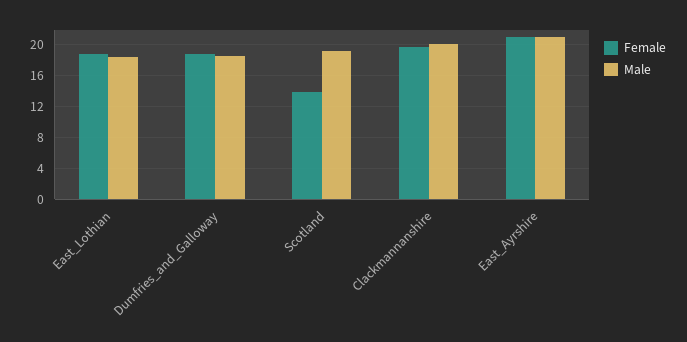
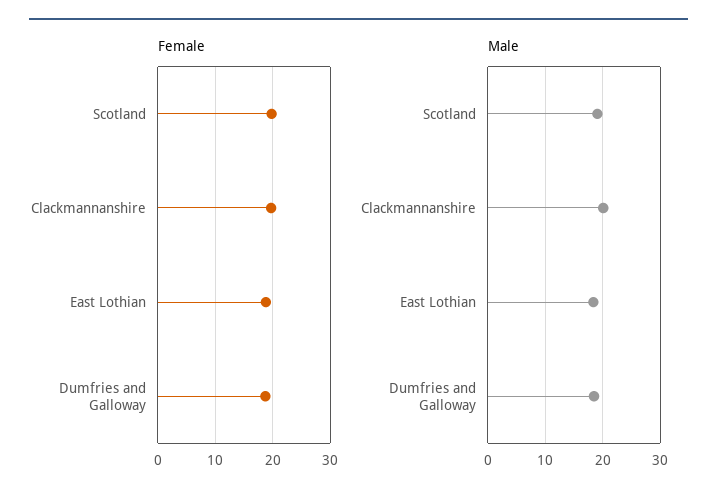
  {
    "Female": {
      "East_Lothian": 19,
      "Dumfries_and_Galloway": 19,
-     "Scotland": 14,
+     "Scotland": 20,
-     "Clackmannanshire": 20,
+     "Clackmannanshire": 20
-     "East_Ayrshire": 21
    },
    "Male": {
      "East_Lothian": 18,
      "Dumfries_and_Galloway": 19,
      "Scotland": 19,
-     "Clackmannanshire": 20,
+     "Clackmannanshire": 20
-     "East_Ayrshire": 21
    }
  }

